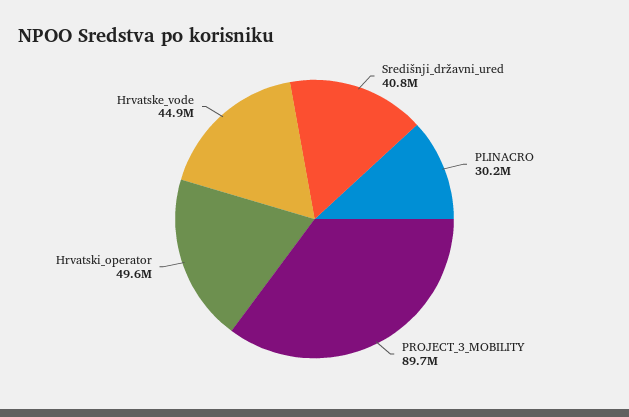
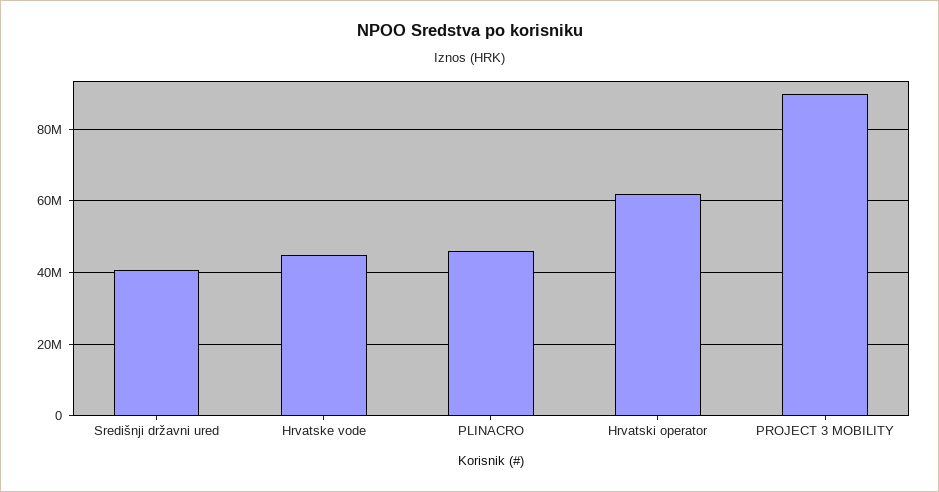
  {
    "Središnji_državni_ured": 40800000,
-   "PLINACRO": 30200000,
+   "PLINACRO": 46000000,
    "PROJECT_3_MOBILITY": 89700000,
-   "Hrvatski_operator": 49600000,
+   "Hrvatski_operator": 62000000,
    "Hrvatske_vode": 44900000
  }

